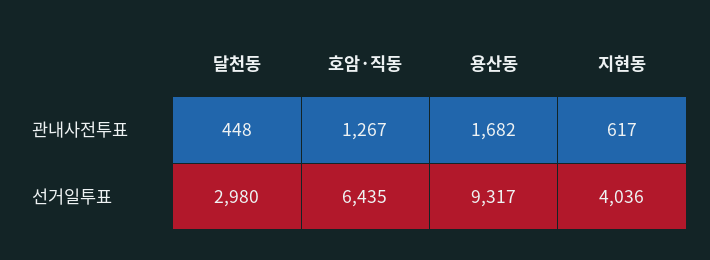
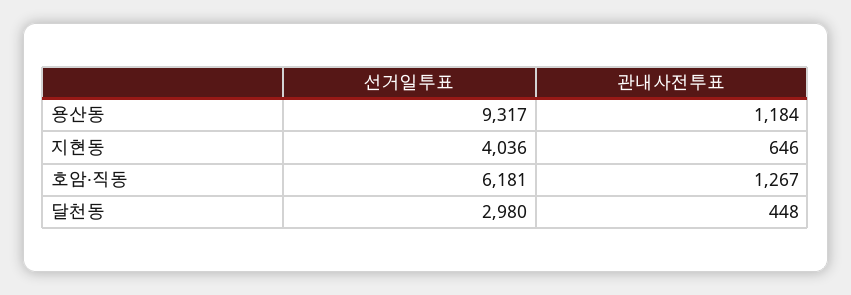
  {
    "달천동": {
      "관내사전투표": 448,
      "선거일투표": 2980
    },
    "호암·직동": {
      "관내사전투표": 1267,
-     "선거일투표": 6435
+     "선거일투표": 6181
    },
    "용산동": {
-     "관내사전투표": 1682,
+     "관내사전투표": 1184,
      "선거일투표": 9317
    },
    "지현동": {
-     "관내사전투표": 617,
+     "관내사전투표": 646,
      "선거일투표": 4036
    }
  }

